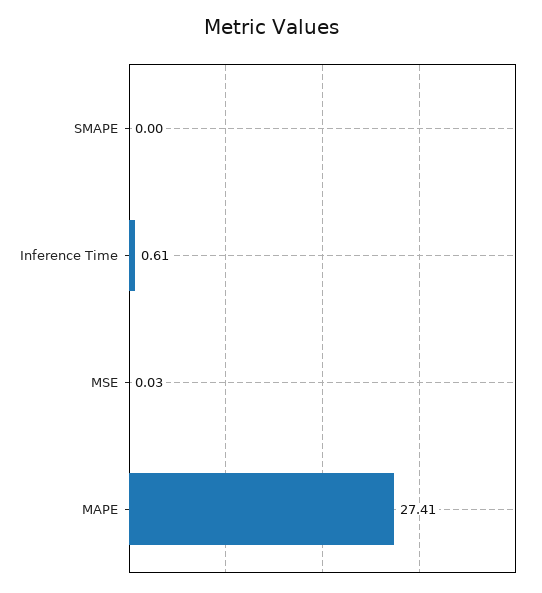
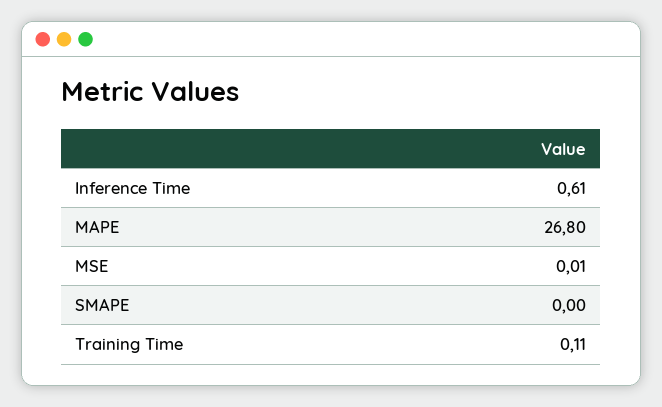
  {
    "SMAPE": 0,
    "Inference Time": 0.61,
-   "MSE": 0.03,
+   "MSE": 0.01,
-   "MAPE": 27.41
+   "MAPE": 26.8,
+   "Training Time": 0.11
  }

